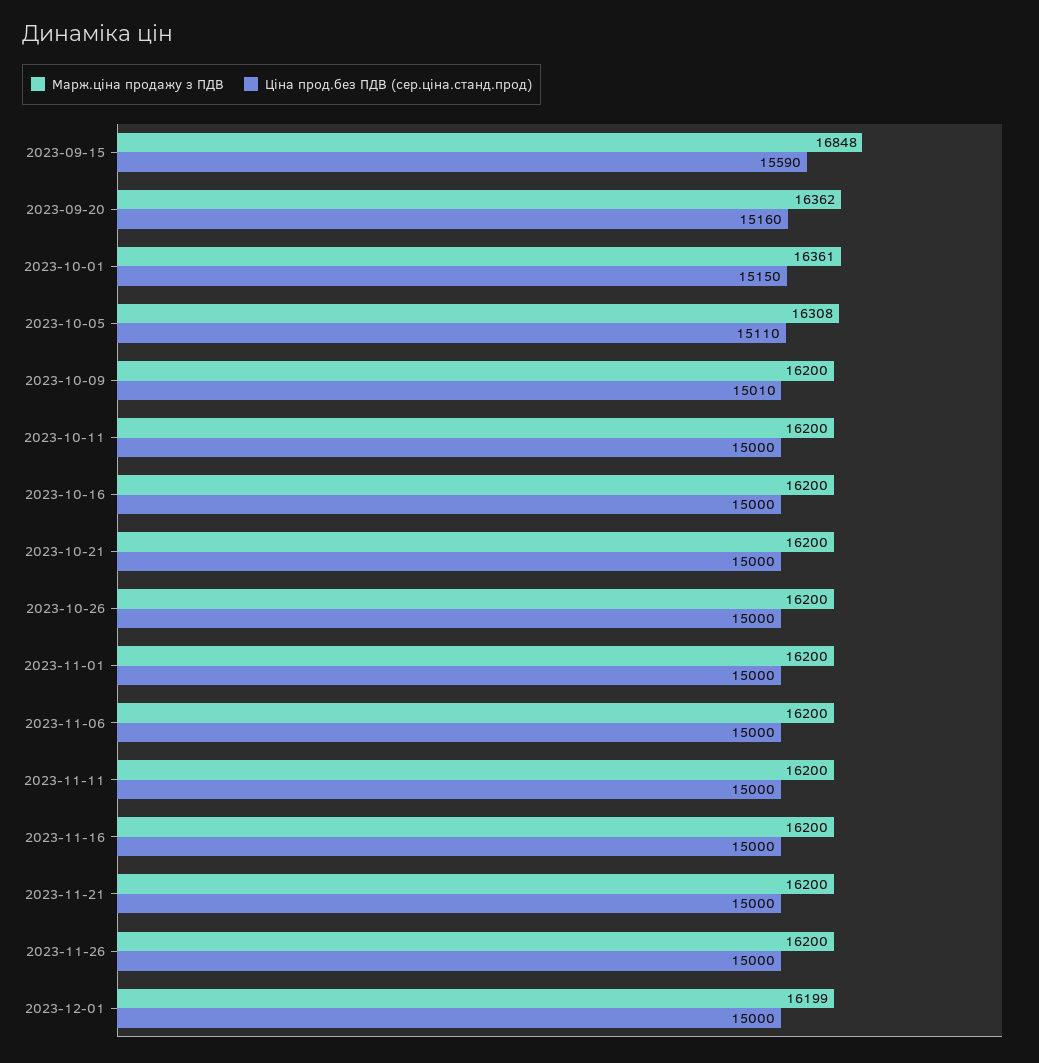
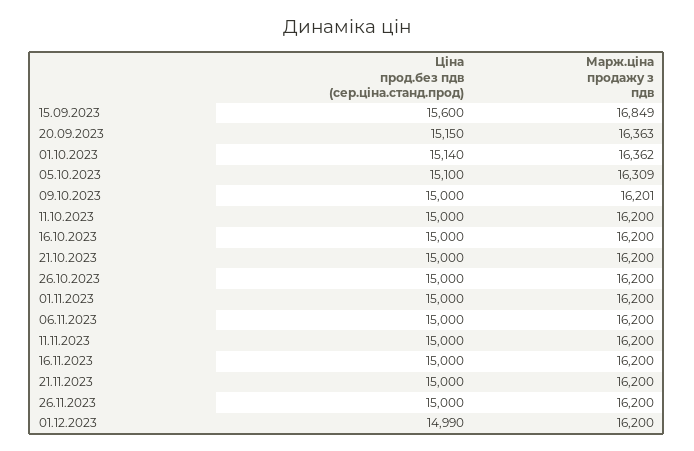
  {
    "Марж.ціна продажу з ПДВ": {
-     "2023-09-15": 16848,
+     "2023-09-15": 16849,
-     "2023-09-20": 16362,
+     "2023-09-20": 16363,
-     "2023-10-01": 16361,
+     "2023-10-01": 16362,
-     "2023-10-05": 16308,
+     "2023-10-05": 16309,
-     "2023-10-09": 16200,
+     "2023-10-09": 16201,
      "2023-10-11": 16200,
      "2023-10-16": 16200,
      "2023-10-21": 16200,
      "2023-10-26": 16200,
      "2023-11-01": 16200,
      "2023-11-06": 16200,
      "2023-11-11": 16200,
      "2023-11-16": 16200,
      "2023-11-21": 16200,
      "2023-11-26": 16200,
-     "2023-12-01": 16199
+     "2023-12-01": 16200
    },
    "Ціна прод.без ПДВ (сер.ціна.станд.прод)": {
-     "2023-09-15": 15590,
+     "2023-09-15": 15600,
-     "2023-09-20": 15160,
+     "2023-09-20": 15150,
-     "2023-10-01": 15150,
+     "2023-10-01": 15140,
-     "2023-10-05": 15110,
+     "2023-10-05": 15100,
-     "2023-10-09": 15010,
+     "2023-10-09": 15000,
      "2023-10-11": 15000,
      "2023-10-16": 15000,
      "2023-10-21": 15000,
      "2023-10-26": 15000,
      "2023-11-01": 15000,
      "2023-11-06": 15000,
      "2023-11-11": 15000,
      "2023-11-16": 15000,
      "2023-11-21": 15000,
      "2023-11-26": 15000,
-     "2023-12-01": 15000
+     "2023-12-01": 14990
    }
  }

